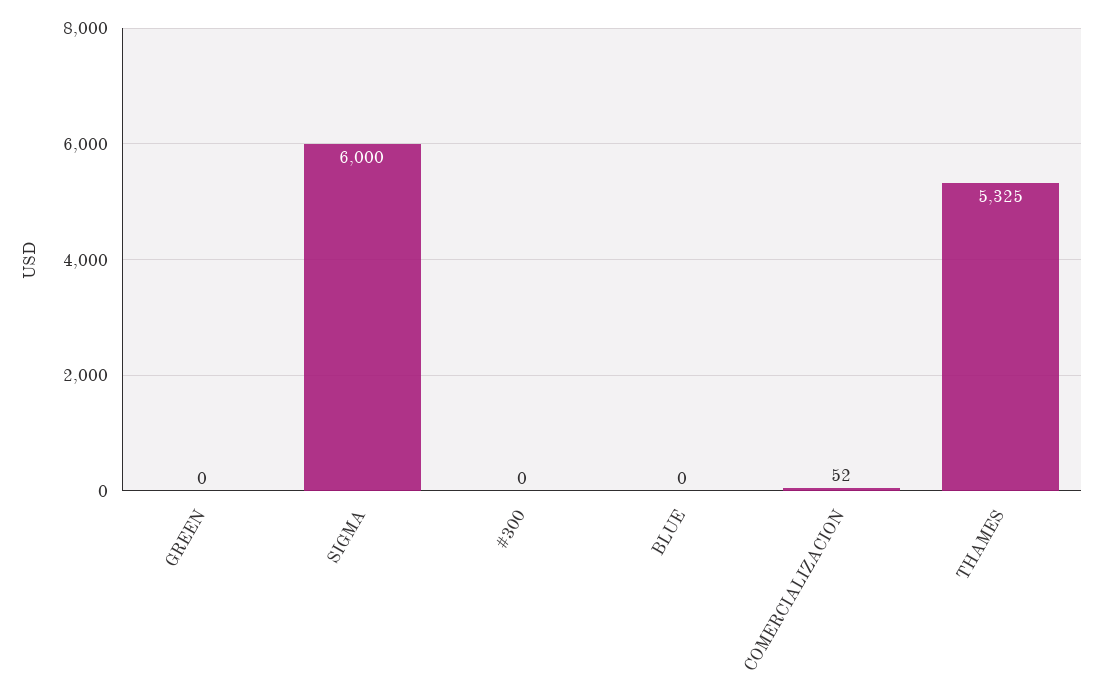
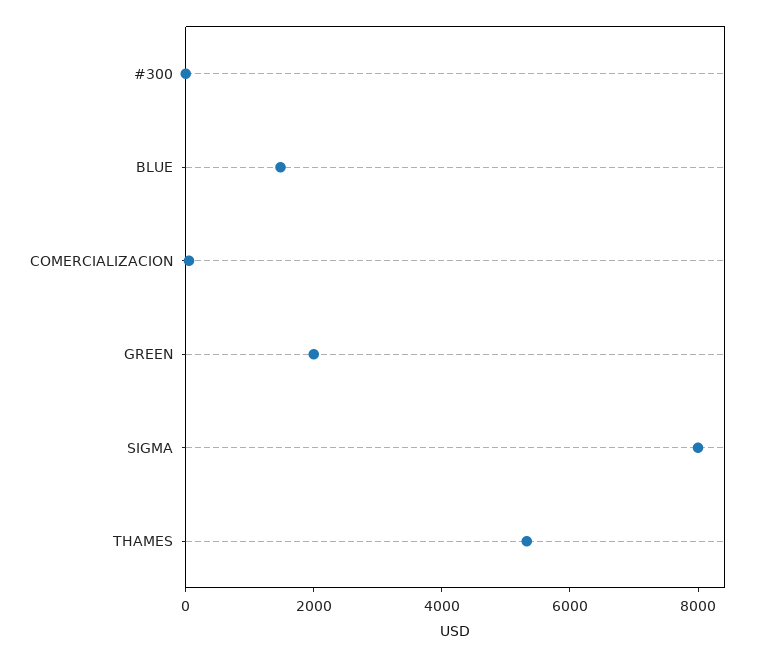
  {
-   "GREEN": 0,
+   "GREEN": 2000,
-   "SIGMA": 6000,
+   "SIGMA": 8000,
    "#300": 0,
-   "BLUE": 0,
+   "BLUE": 1500,
    "COMERCIALIZACION": 52,
    "THAMES": 5325
  }

